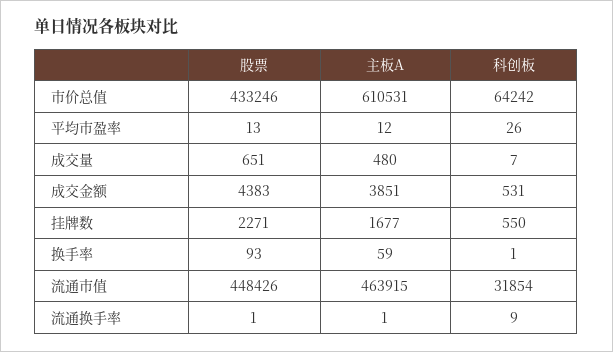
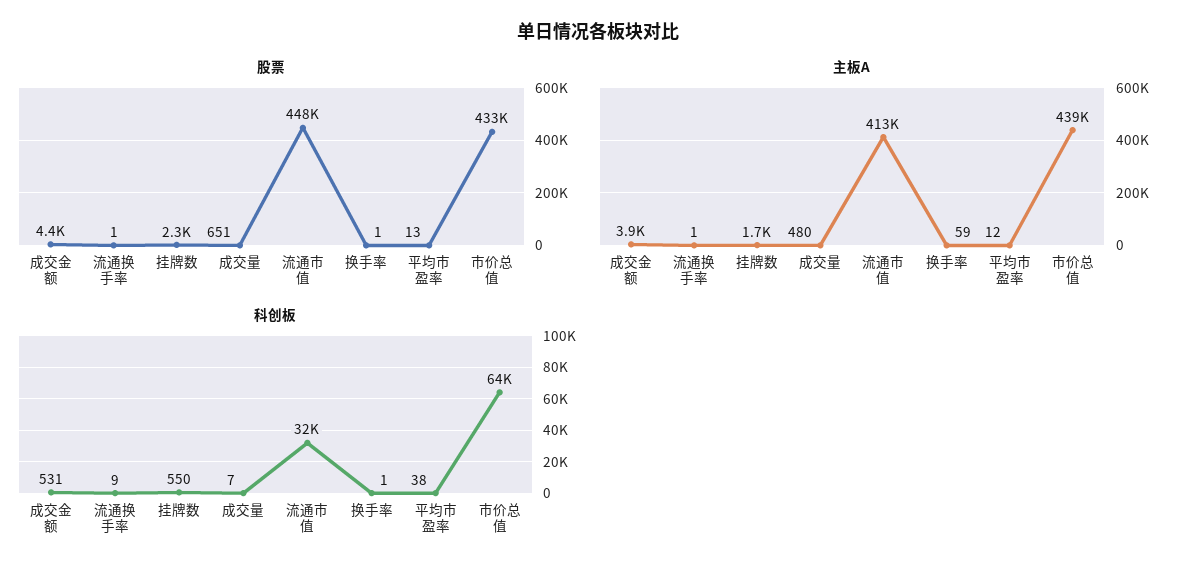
  {
    "股票": {
      "市价总值": 433246,
      "平均市盈率": 13,
      "成交量": 651,
      "成交金额": 4383,
      "挂牌数": 2271,
-     "换手率": 93,
+     "换手率": 1,
      "流通市值": 448426,
      "流通换手率": 1
    },
    "主板A": {
-     "市价总值": 610531,
+     "市价总值": 439000,
      "平均市盈率": 12,
      "成交量": 480,
      "成交金额": 3851,
      "挂牌数": 1677,
      "换手率": 59,
-     "流通市值": 463915,
+     "流通市值": 413000,
      "流通换手率": 1
    },
    "科创板": {
      "市价总值": 64242,
-     "平均市盈率": 26,
+     "平均市盈率": 38,
      "成交量": 7,
      "成交金额": 531,
      "挂牌数": 550,
      "换手率": 1,
      "流通市值": 31854,
      "流通换手率": 9
    }
  }

